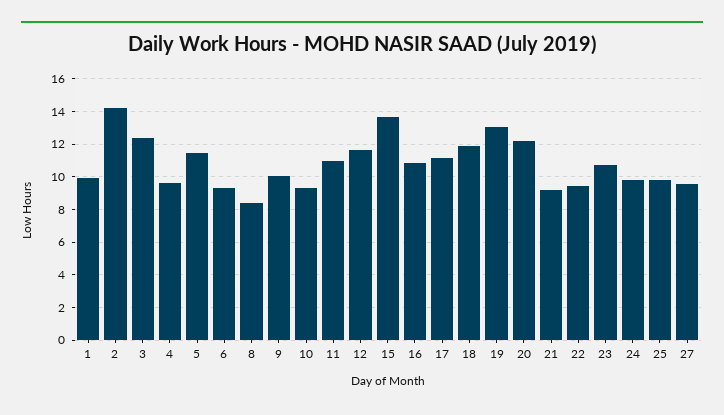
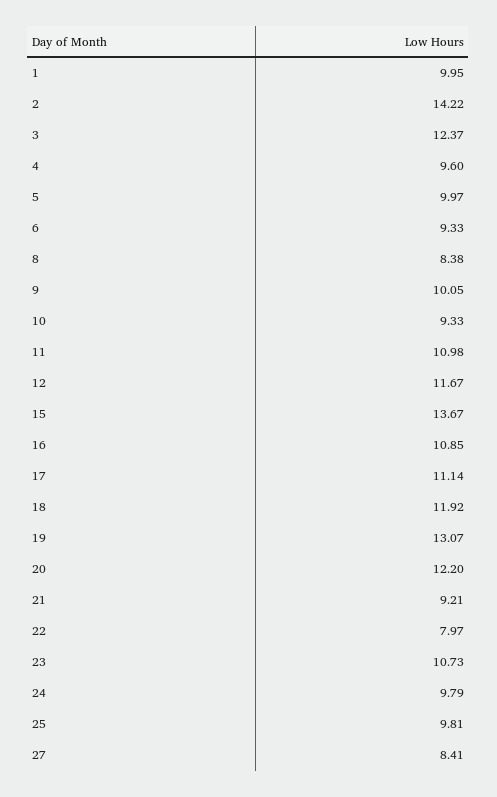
  {
    "1": 9.95,
    "2": 14.22,
    "3": 12.37,
    "4": 9.6,
-   "5": 11.5,
+   "5": 9.97,
    "6": 9.33,
    "8": 8.38,
    "9": 10.05,
    "10": 9.33,
    "11": 10.98,
    "12": 11.67,
    "15": 13.67,
    "16": 10.85,
    "17": 11.14,
    "18": 11.92,
    "19": 13.07,
    "20": 12.2,
    "21": 9.21,
-   "22": 9.5,
+   "22": 7.97,
    "23": 10.73,
    "24": 9.79,
    "25": 9.81,
-   "27": 9.5
+   "27": 8.41
  }

